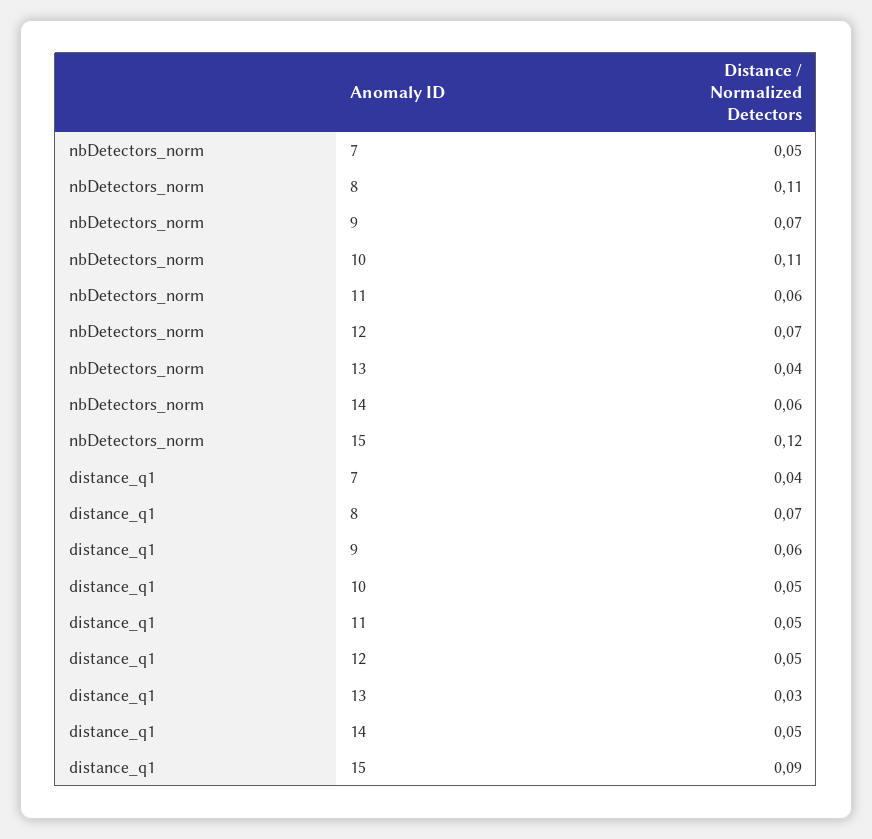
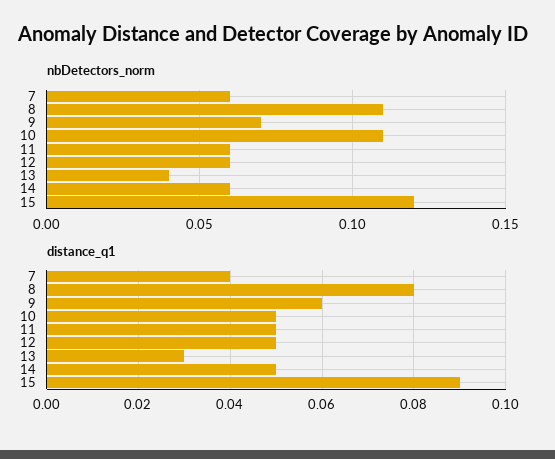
  {
    "nbDetectors_norm": {
-     "7": 0.05,
+     "7": 0.06,
      "8": 0.11,
      "9": 0.07,
      "10": 0.11,
      "11": 0.06,
-     "12": 0.07,
+     "12": 0.06,
      "13": 0.04,
      "14": 0.06,
      "15": 0.12
    },
    "distance_q1": {
      "7": 0.04,
-     "8": 0.07,
+     "8": 0.08,
      "9": 0.06,
      "10": 0.05,
      "11": 0.05,
      "12": 0.05,
      "13": 0.03,
      "14": 0.05,
      "15": 0.09
    }
  }

